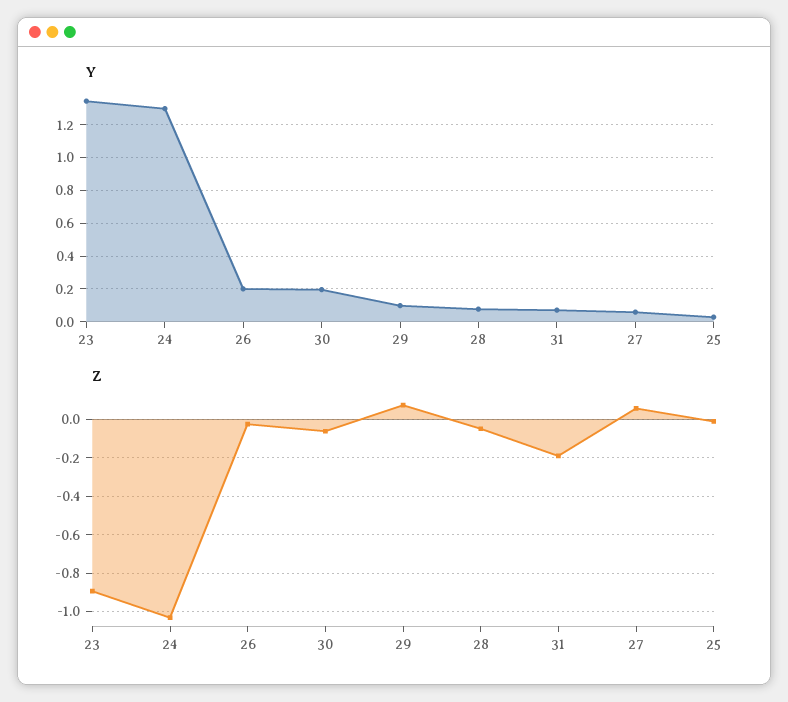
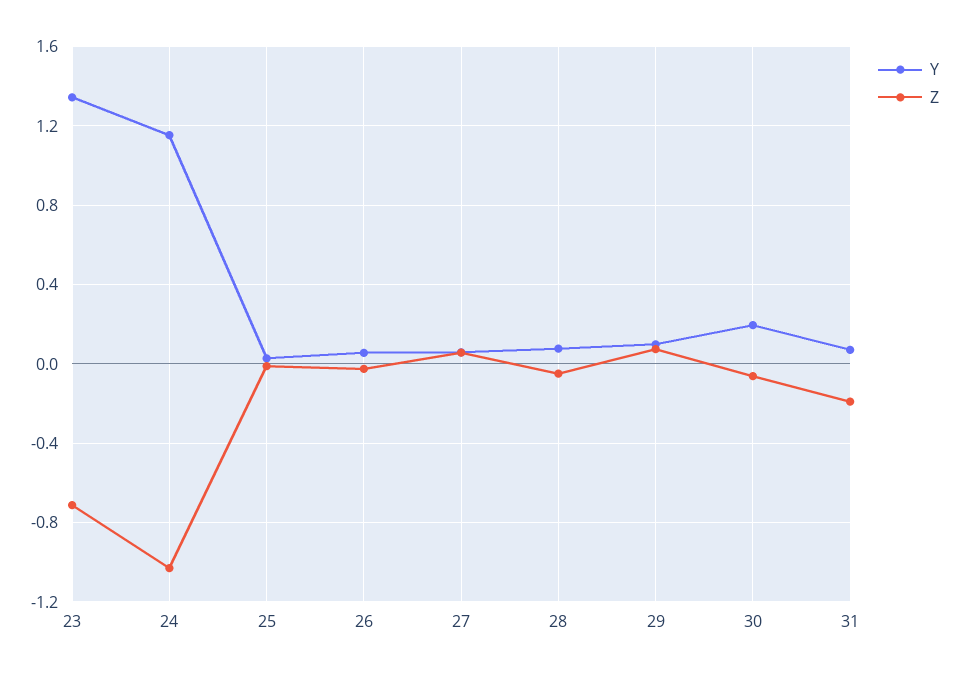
  {
    "Y": {
      "23": 1.35,
-     "24": 1.3,
+     "24": 1.15,
-     "26": 0.2,
+     "26": 0.05,
      "30": 0.2,
      "29": 0.1,
      "28": 0.1,
      "31": 0.05,
      "27": 0.05,
      "25": 0.05
    },
    "Z": {
-     "23": -0.9,
+     "23": -0.7,
      "24": -1.05,
      "26": -0.05,
      "30": -0.05,
      "29": 0.05,
      "28": -0.05,
      "31": -0.2,
      "27": 0.05,
      "25": 0
    }
  }

